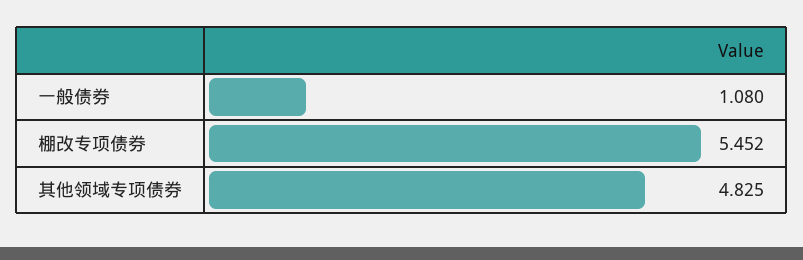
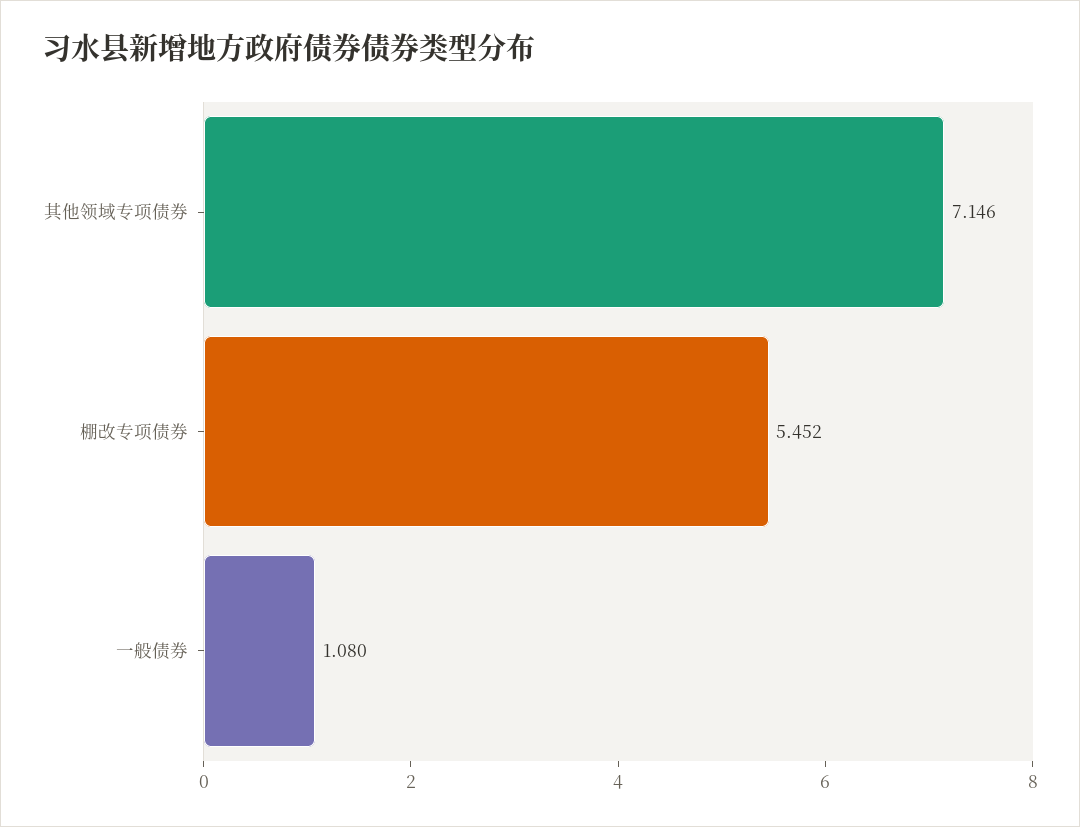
  {
    "一般债券": 1.08,
    "棚改专项债券": 5.452,
-   "其他领域专项债券": 4.825
+   "其他领域专项债券": 7.146
  }

